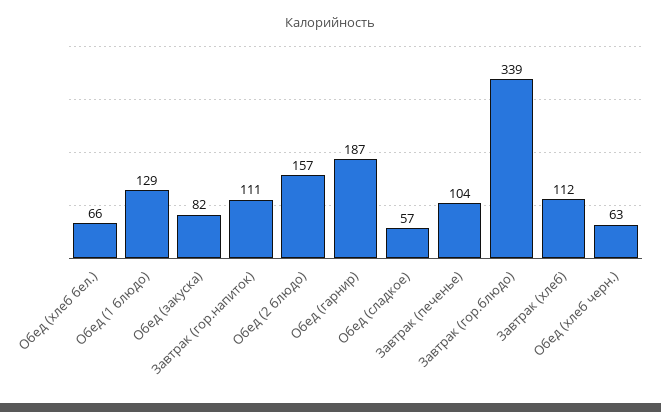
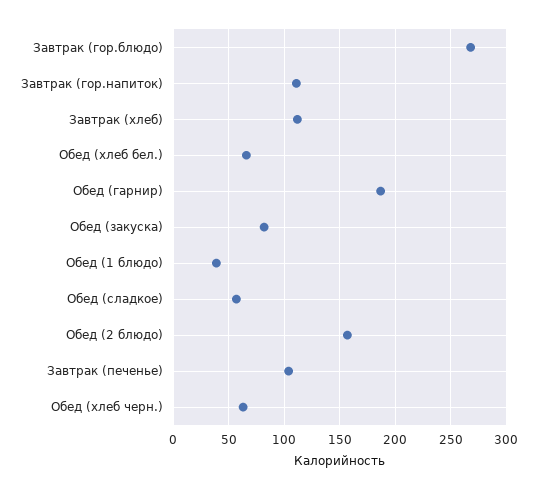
  {
    "Обед (хлеб бел.)": 66,
-   "Обед (1 блюдо)": 129,
+   "Обед (1 блюдо)": 40,
    "Обед (закуска)": 82,
    "Завтрак (гор.напиток)": 111,
    "Обед (2 блюдо)": 157,
    "Обед (гарнир)": 187,
    "Обед (сладкое)": 57,
    "Завтрак (печенье)": 104,
-   "Завтрак (гор.блюдо)": 339,
+   "Завтрак (гор.блюдо)": 270,
    "Завтрак (хлеб)": 112,
    "Обед (хлеб черн.)": 63
  }

